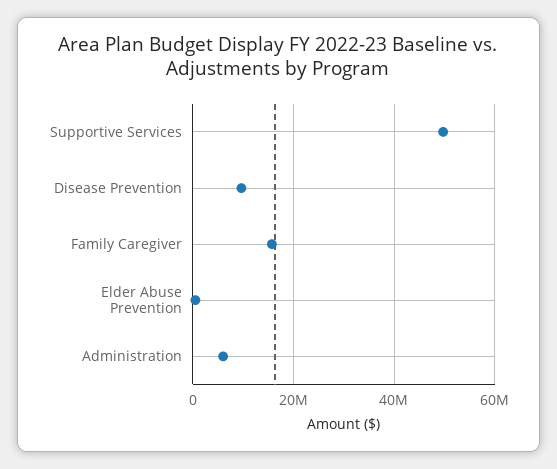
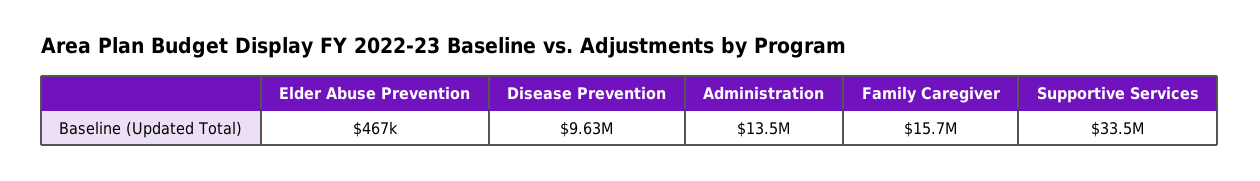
  {
-   "Supportive Services": 50000000,
+   "Supportive Services": 33500000,
    "Disease Prevention": 9630000,
    "Family Caregiver": 15700000,
    "Elder Abuse Prevention": 467000,
-   "Administration": 6000000
+   "Administration": 13500000
  }

